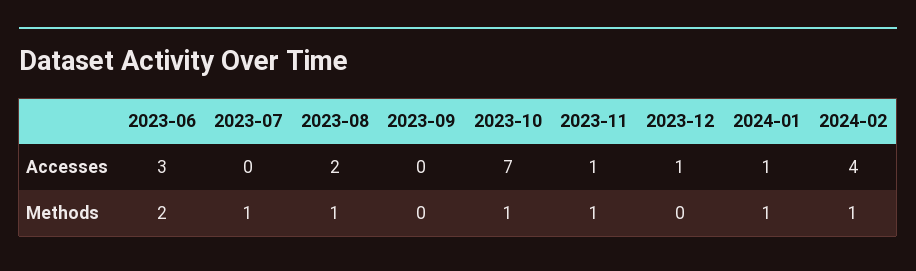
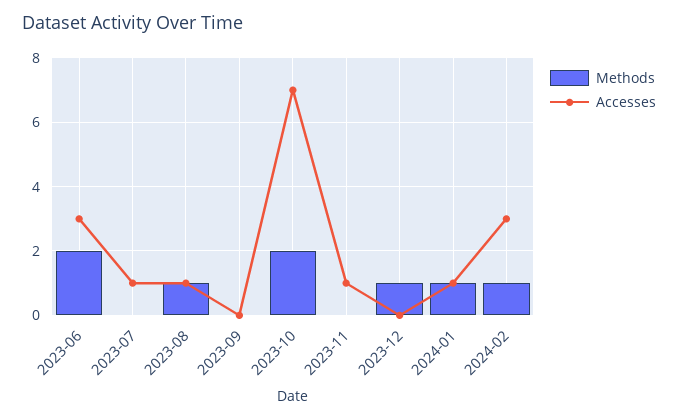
  {
    "Accesses": {
      "2023-06": 3,
-     "2023-07": 0,
+     "2023-07": 1,
-     "2023-08": 2,
+     "2023-08": 1,
      "2023-09": 0,
      "2023-10": 7,
      "2023-11": 1,
-     "2023-12": 1,
+     "2023-12": 0,
      "2024-01": 1,
-     "2024-02": 4
+     "2024-02": 3
    },
    "Methods": {
      "2023-06": 2,
-     "2023-07": 1,
+     "2023-07": 0,
      "2023-08": 1,
      "2023-09": 0,
-     "2023-10": 1,
+     "2023-10": 2,
-     "2023-11": 1,
+     "2023-11": 0,
-     "2023-12": 0,
+     "2023-12": 1,
      "2024-01": 1,
      "2024-02": 1
    }
  }

